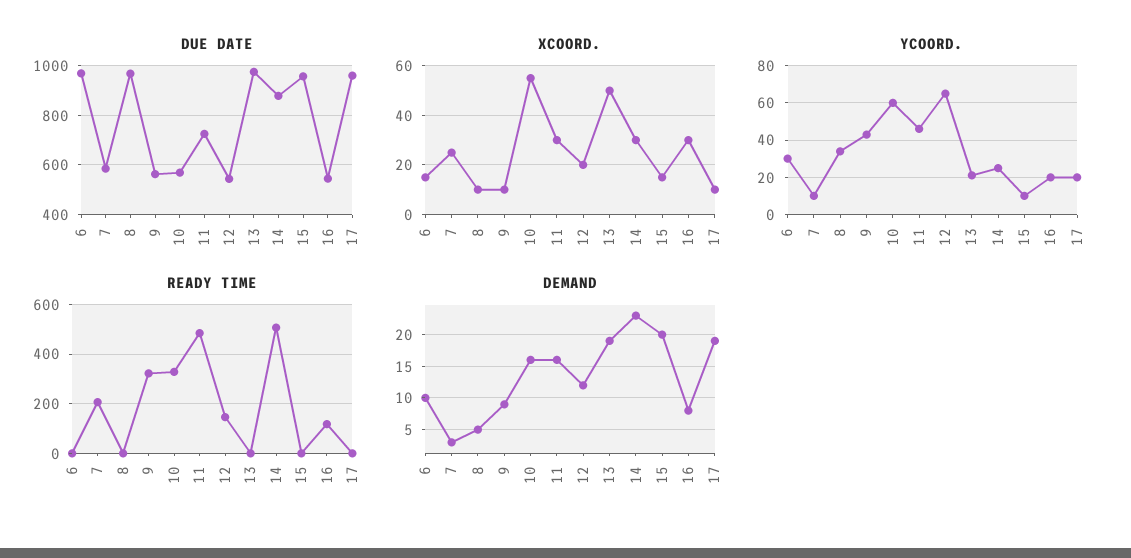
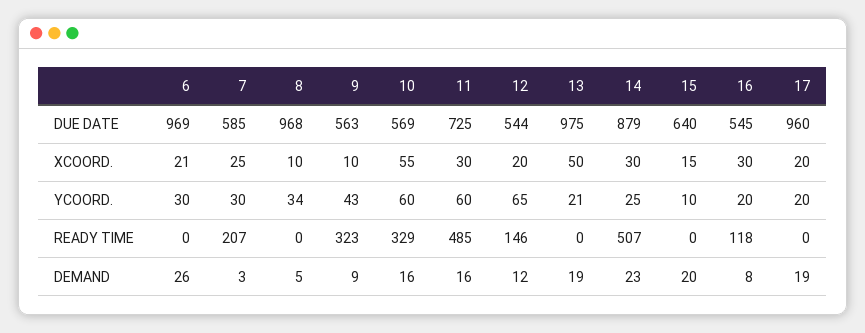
  {
    "DUE DATE": {
      "6": 969,
      "7": 585,
      "8": 968,
      "9": 563,
      "10": 569,
      "11": 725,
      "12": 544,
      "13": 975,
      "14": 879,
-     "15": 950,
+     "15": 640,
      "16": 545,
      "17": 960
    },
    "XCOORD.": {
-     "6": 15,
+     "6": 21,
      "7": 25,
      "8": 10,
      "9": 10,
      "10": 55,
      "11": 30,
      "12": 20,
      "13": 50,
      "14": 30,
      "15": 15,
      "16": 30,
-     "17": 10
+     "17": 20
    },
    "YCOORD.": {
      "6": 30,
-     "7": 10,
+     "7": 30,
      "8": 34,
      "9": 43,
      "10": 60,
-     "11": 45,
+     "11": 60,
      "12": 65,
      "13": 21,
      "14": 25,
      "15": 10,
      "16": 20,
      "17": 20
    },
    "READY TIME": {
      "6": 0,
      "7": 207,
      "8": 0,
      "9": 323,
      "10": 329,
      "11": 485,
      "12": 146,
      "13": 0,
      "14": 507,
      "15": 0,
      "16": 118,
      "17": 0
    },
    "DEMAND": {
-     "6": 10,
+     "6": 26,
      "7": 3,
      "8": 5,
      "9": 9,
      "10": 16,
      "11": 16,
      "12": 12,
      "13": 19,
      "14": 23,
      "15": 20,
      "16": 8,
      "17": 19
    }
  }

